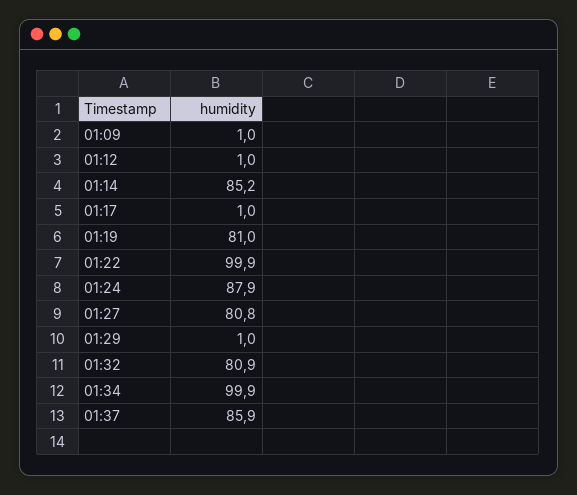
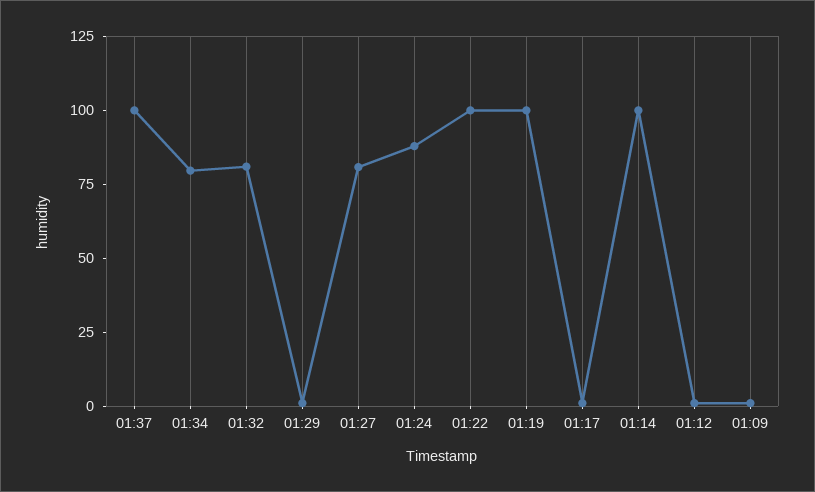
  {
    "01:09": 1,
    "01:12": 1,
-   "01:14": 85.2,
+   "01:14": 100,
    "01:17": 1,
-   "01:19": 81,
+   "01:19": 100,
    "01:22": 99.9,
    "01:24": 87.9,
    "01:27": 80.8,
    "01:29": 1,
    "01:32": 80.9,
-   "01:34": 99.9,
+   "01:34": 80,
-   "01:37": 85.9
+   "01:37": 100
  }

